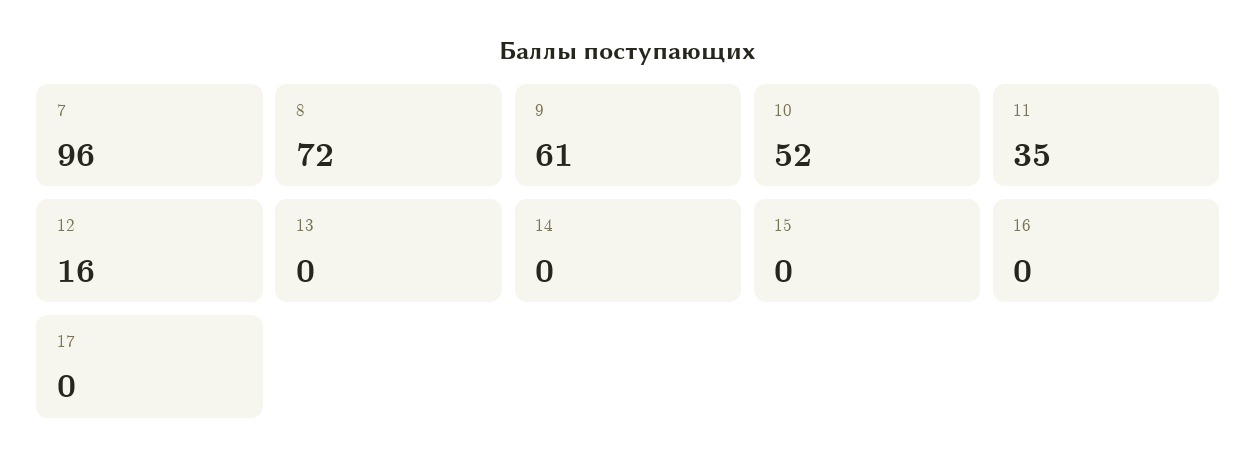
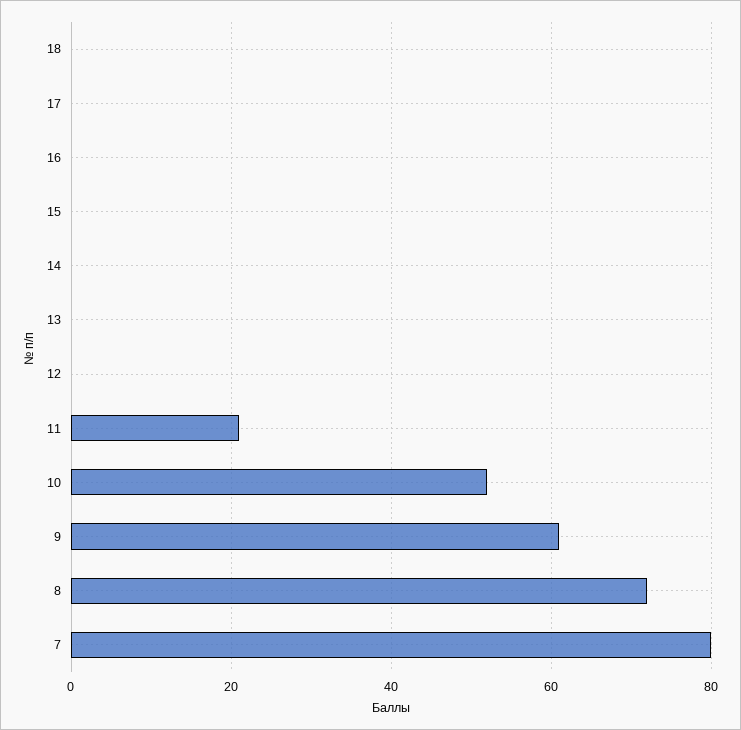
  {
-   "7": 96,
+   "7": 80,
    "8": 72,
    "9": 61,
    "10": 52,
-   "11": 35,
+   "11": 20,
-   "12": 16,
+   "12": 0,
    "13": 0,
    "14": 0,
    "15": 0,
    "16": 0,
-   "17": 0
+   "17": 0,
+   "18": 0
  }

